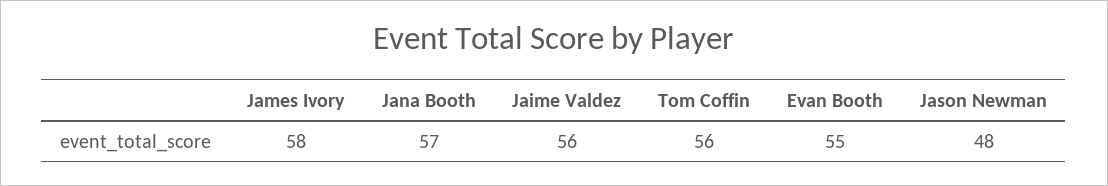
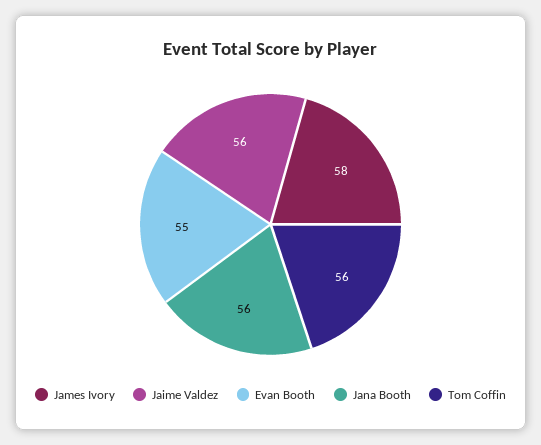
  {
    "James Ivory": 58,
-   "Jana Booth": 57,
+   "Jana Booth": 56,
    "Jaime Valdez": 56,
    "Tom Coffin": 56,
-   "Evan Booth": 55,
+   "Evan Booth": 55
-   "Jason Newman": 48
  }

